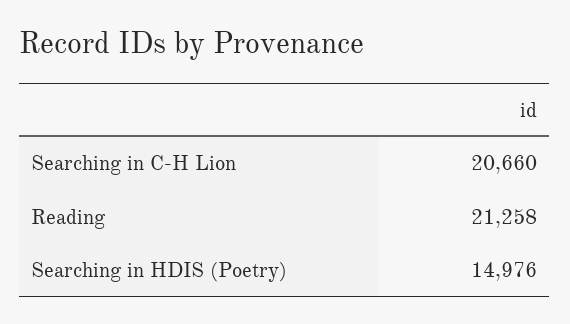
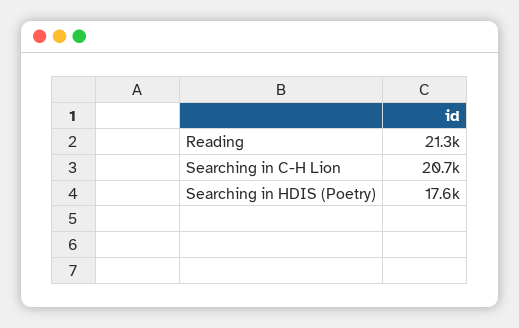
  {
    "Searching in C-H Lion": 20660,
    "Reading": 21258,
-   "Searching in HDIS (Poetry)": 14976
+   "Searching in HDIS (Poetry)": 17600
  }

